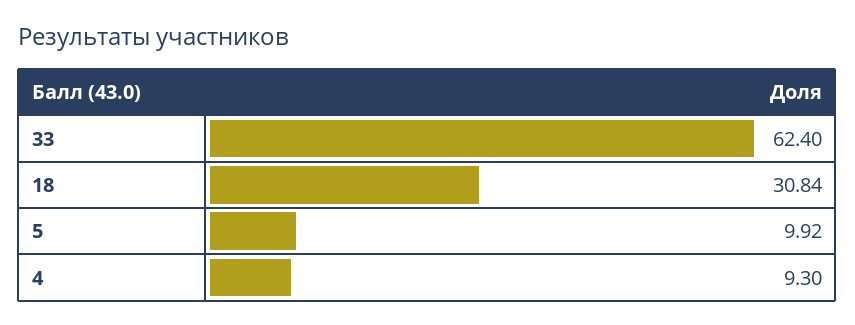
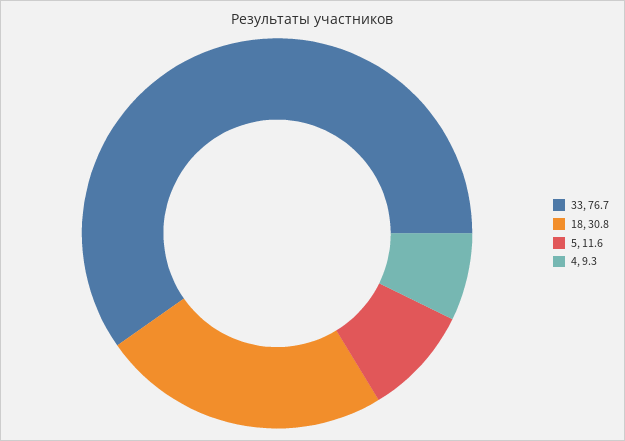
  {
-   "33": 62.4,
+   "33": 76.7,
    "18": 30.84,
-   "5": 9.92,
+   "5": 11.6,
    "4": 9.3
  }

